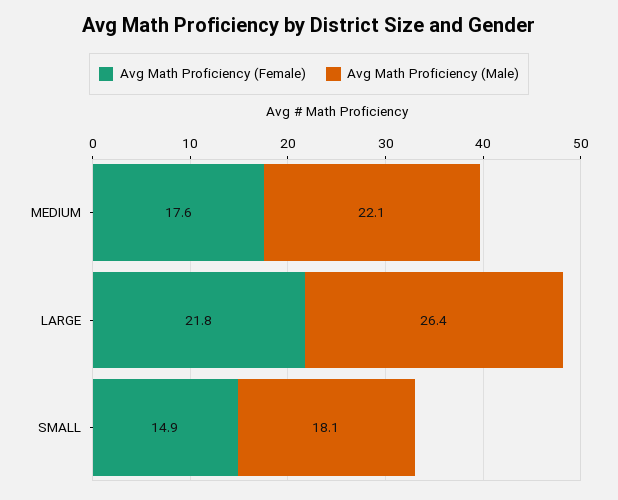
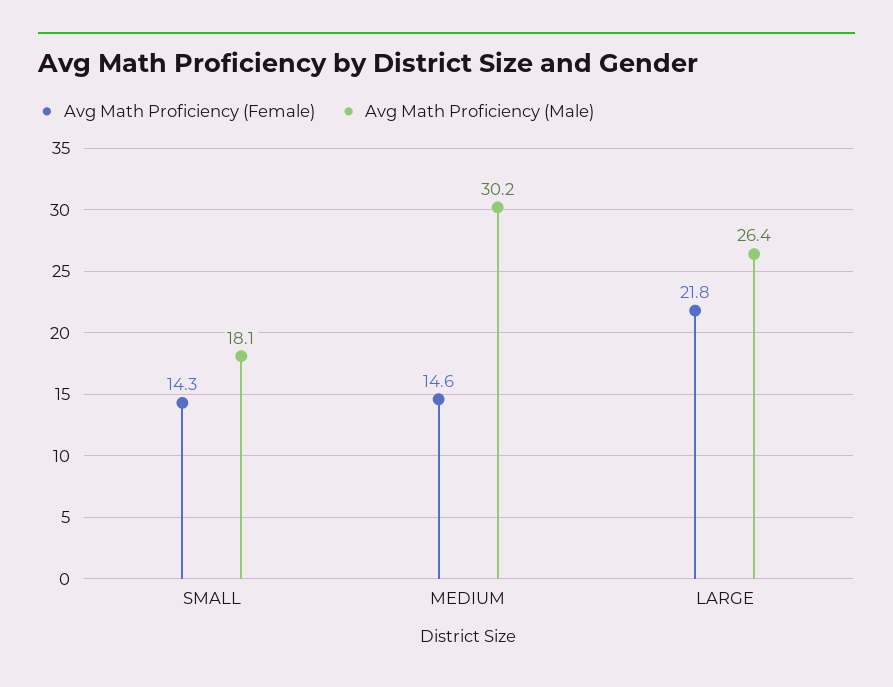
  {
    "Avg Math Proficiency (Female)": {
-     "MEDIUM": 17.6,
+     "MEDIUM": 14.6,
      "LARGE": 21.8,
-     "SMALL": 14.9
+     "SMALL": 14.3
    },
    "Avg Math Proficiency (Male)": {
-     "MEDIUM": 22.1,
+     "MEDIUM": 30.2,
      "LARGE": 26.4,
      "SMALL": 18.1
    }
  }

